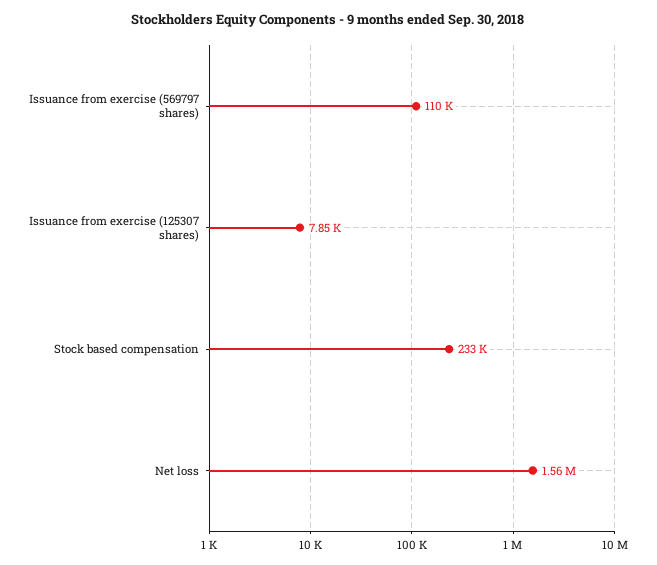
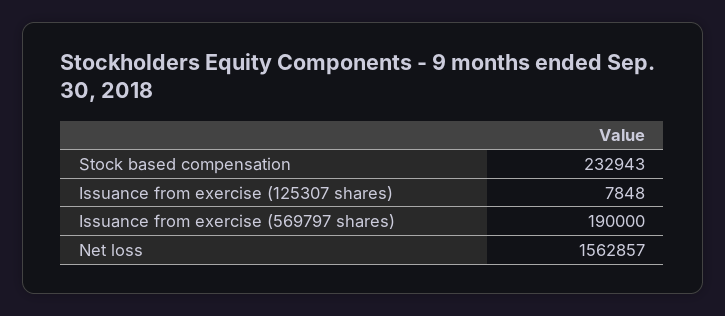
  {
-   "Issuance from exercise (569797 shares)": 110000,
+   "Issuance from exercise (569797 shares)": 190000,
    "Issuance from exercise (125307 shares)": 7848,
    "Stock based compensation": 232943,
    "Net loss": 1562857
  }

